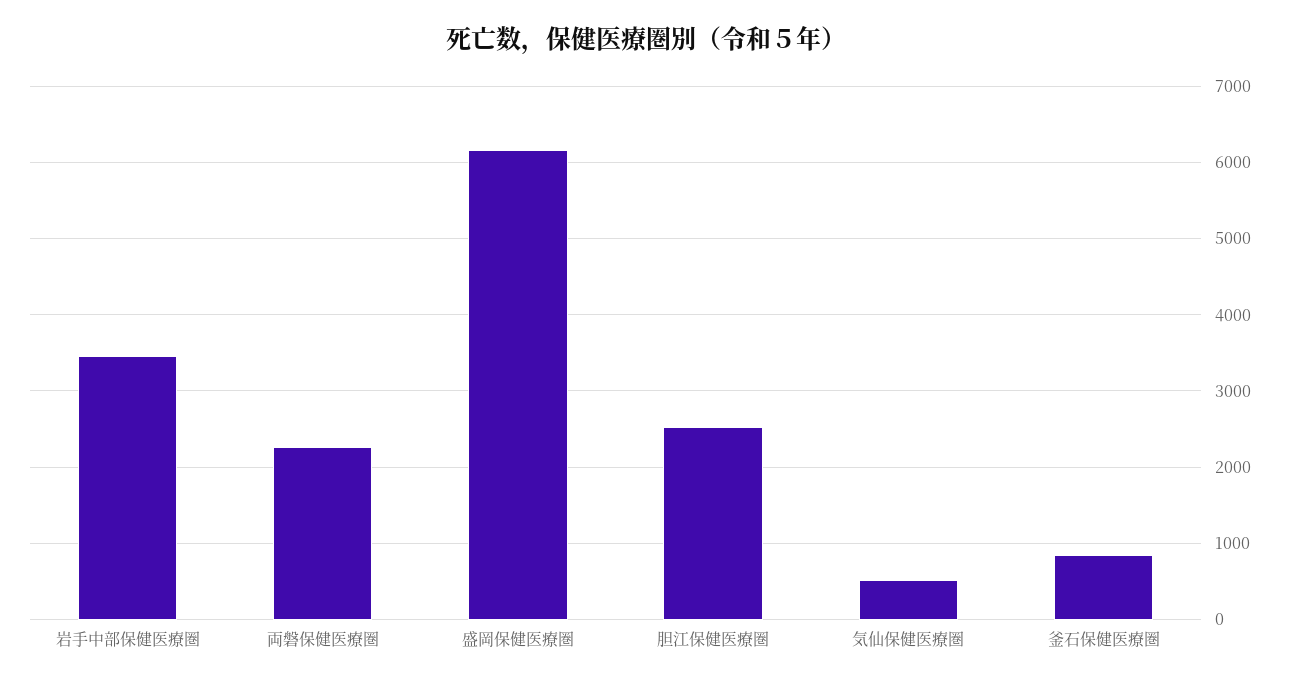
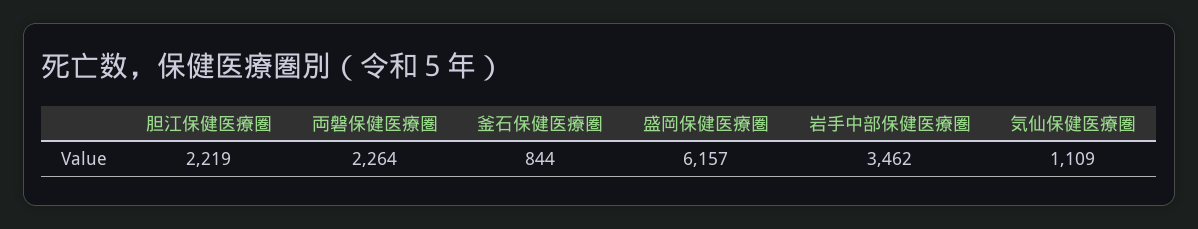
  {
    "岩手中部保健医療圏": 3462,
    "両磐保健医療圏": 2264,
    "盛岡保健医療圏": 6157,
-   "胆江保健医療圏": 2500,
+   "胆江保健医療圏": 2219,
-   "気仙保健医療圏": 500,
+   "気仙保健医療圏": 1109,
    "釜石保健医療圏": 844
  }

